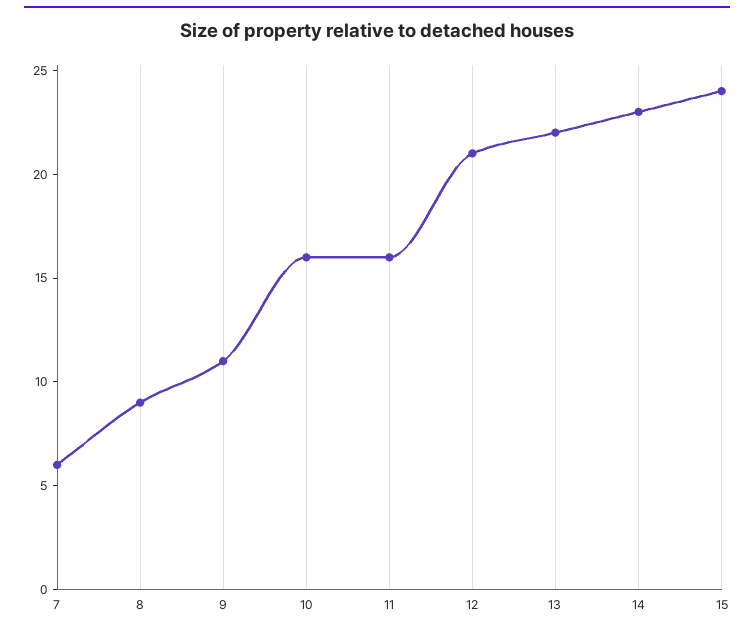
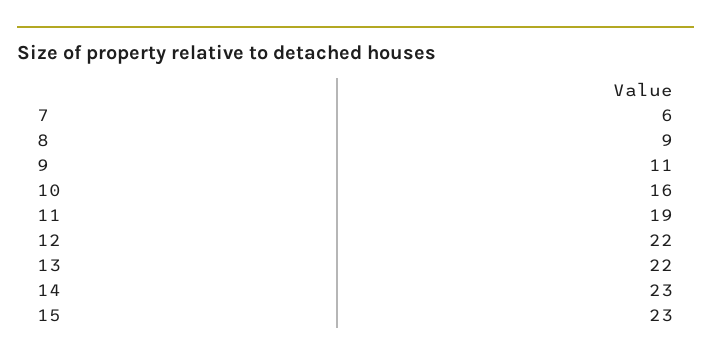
  {
    "7": 6,
    "8": 9,
    "9": 11,
    "10": 16,
-   "11": 16,
+   "11": 19,
-   "12": 21,
+   "12": 22,
    "13": 22,
    "14": 23,
-   "15": 24
+   "15": 23
  }

